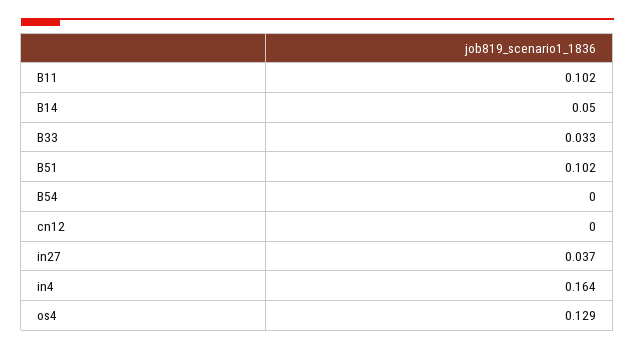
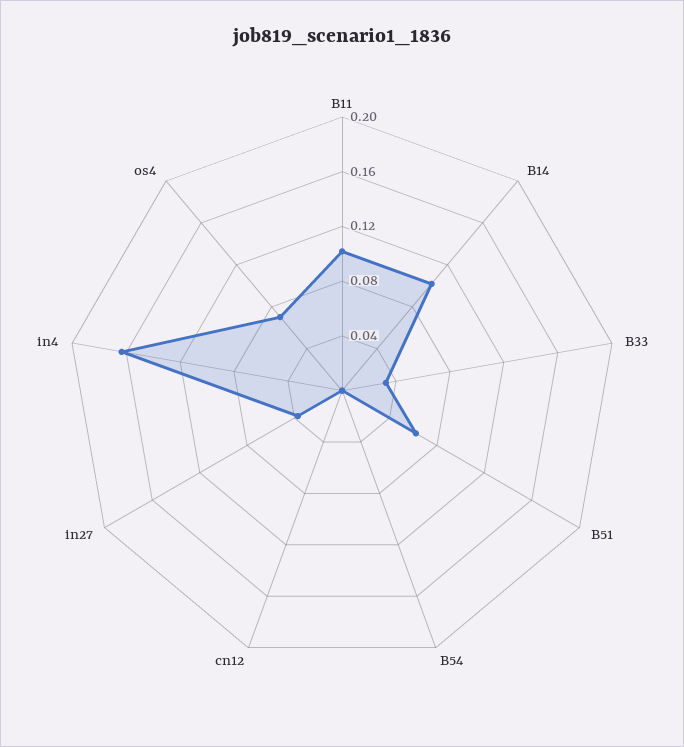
  {
    "B11": 0.102,
-   "B14": 0.05,
+   "B14": 0.1,
    "B33": 0.033,
-   "B51": 0.102,
+   "B51": 0.06,
    "B54": 0,
    "cn12": 0,
    "in27": 0.037,
    "in4": 0.164,
-   "os4": 0.129
+   "os4": 0.07
  }

